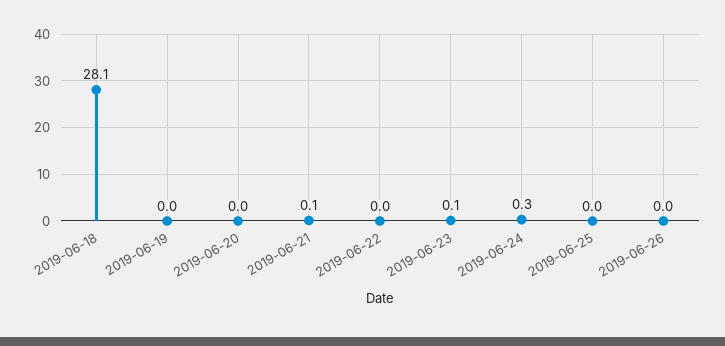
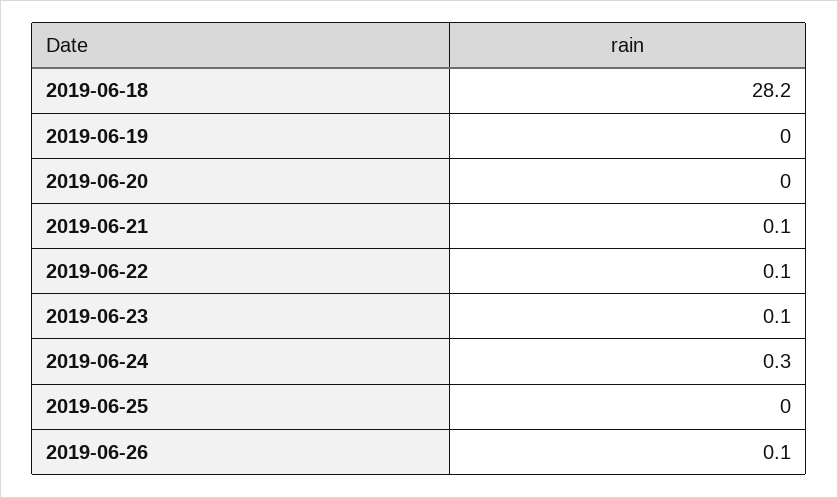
  {
-   "2019-06-18": 28.1,
+   "2019-06-18": 28.2,
    "2019-06-19": 0,
    "2019-06-20": 0,
    "2019-06-21": 0.1,
-   "2019-06-22": 0,
+   "2019-06-22": 0.1,
    "2019-06-23": 0.1,
    "2019-06-24": 0.3,
    "2019-06-25": 0,
-   "2019-06-26": 0
+   "2019-06-26": 0.1
  }

